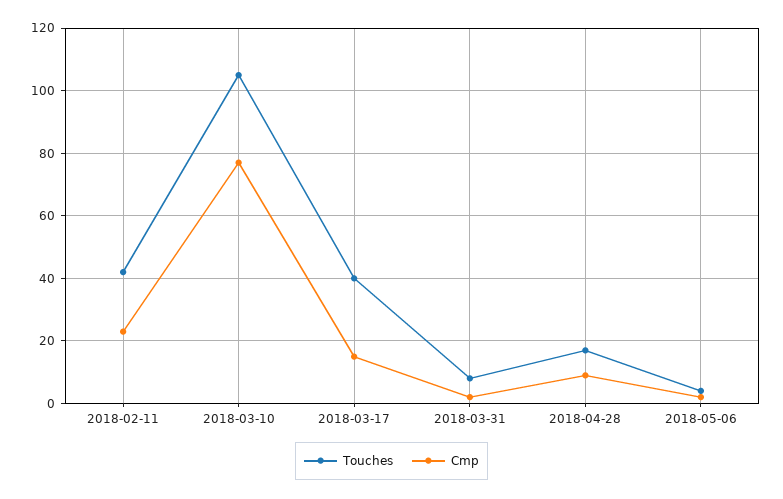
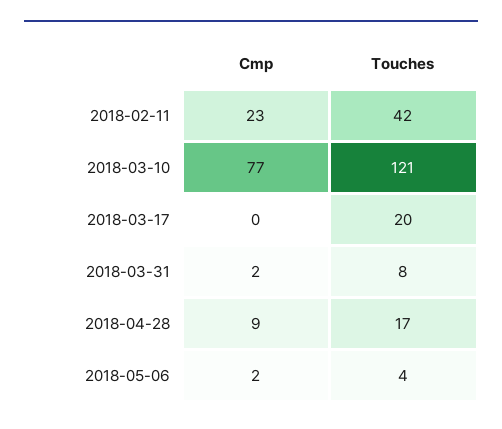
  {
    "Touches": {
      "2018-02-11": 42,
-     "2018-03-10": 105,
+     "2018-03-10": 121,
-     "2018-03-17": 40,
+     "2018-03-17": 20,
      "2018-03-31": 8,
      "2018-04-28": 17,
      "2018-05-06": 4
    },
    "Cmp": {
      "2018-02-11": 23,
      "2018-03-10": 77,
-     "2018-03-17": 15,
+     "2018-03-17": 0,
      "2018-03-31": 2,
      "2018-04-28": 9,
      "2018-05-06": 2
    }
  }

